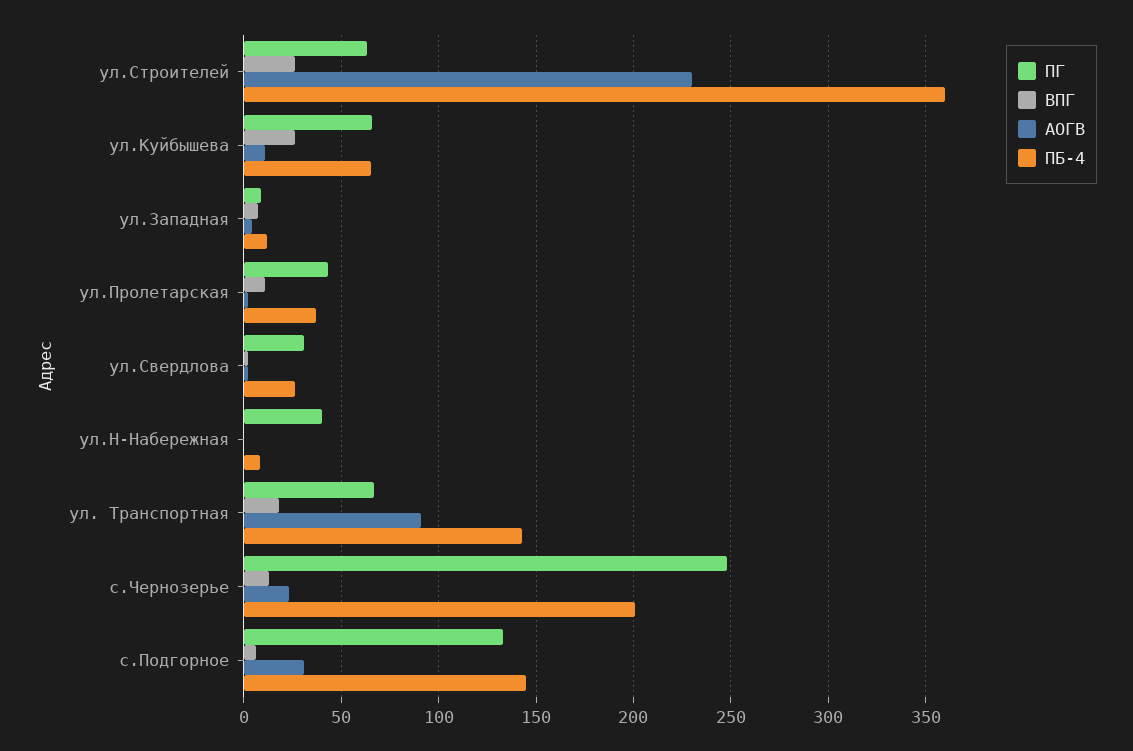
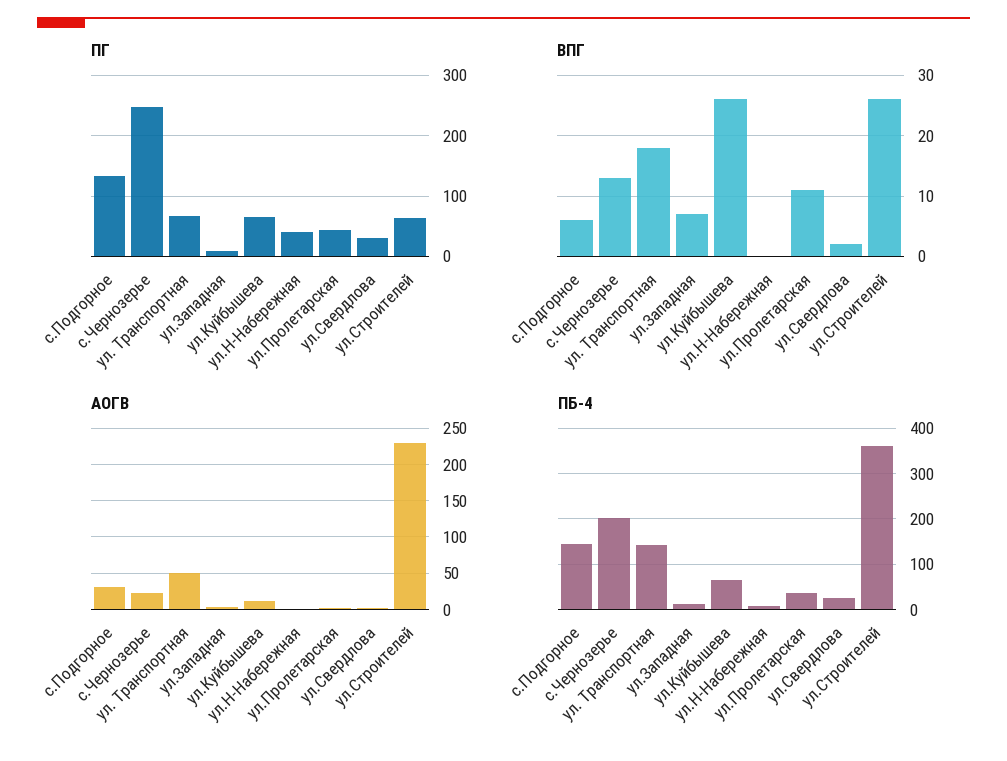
  {
    "ПГ": {
      "ул.Строителей": 65,
      "ул.Куйбышева": 65,
      "ул.Западная": 10,
      "ул.Пролетарская": 45,
      "ул.Свердлова": 30,
      "ул.Н-Набережная": 40,
      "ул. Транспортная": 65,
      "с.Чернозерье": 250,
      "с.Подгорное": 135
    },
    "ВПГ": {
      "ул.Строителей": 26,
      "ул.Куйбышева": 26,
      "ул.Западная": 7,
      "ул.Пролетарская": 11,
      "ул.Свердлова": 2,
      "ул.Н-Набережная": 0,
      "ул. Транспортная": 18,
      "с.Чернозерье": 13,
      "с.Подгорное": 6
    },
    "АОГВ": {
      "ул.Строителей": 230,
      "ул.Куйбышева": 10,
      "ул.Западная": 5,
      "ул.Пролетарская": 0,
      "ул.Свердлова": 0,
      "ул.Н-Набережная": 0,
-     "ул. Транспортная": 90,
+     "ул. Транспортная": 50,
      "с.Чернозерье": 25,
      "с.Подгорное": 30
    },
    "ПБ-4": {
      "ул.Строителей": 360,
      "ул.Куйбышева": 65,
      "ул.Западная": 10,
      "ул.Пролетарская": 35,
      "ул.Свердлова": 25,
      "ул.Н-Набережная": 10,
      "ул. Транспортная": 145,
      "с.Чернозерье": 200,
      "с.Подгорное": 145
    }
  }

